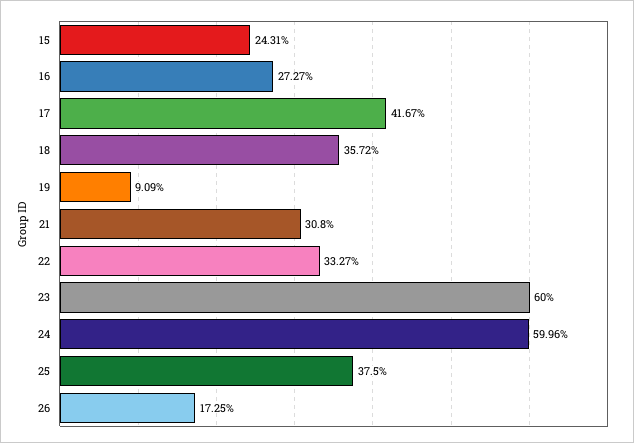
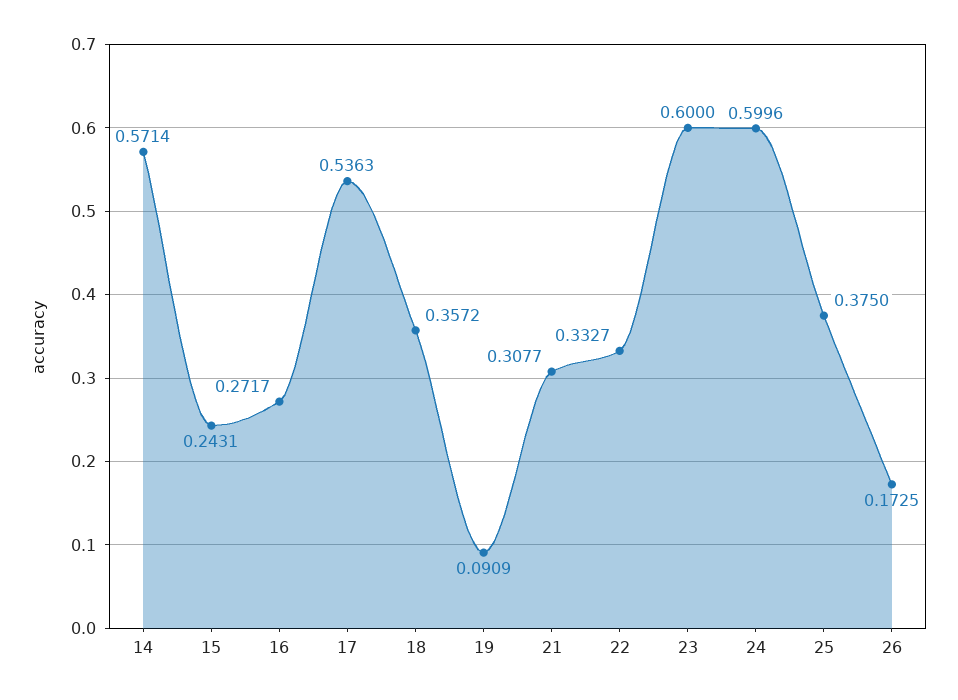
  {
    "15": 0.2431,
-   "16": 0.2727,
+   "16": 0.2717,
-   "17": 0.4167,
+   "17": 0.5363,
    "18": 0.3572,
    "19": 0.0909,
-   "21": 0.308,
+   "21": 0.3077,
    "22": 0.3327,
    "23": 0.6,
    "24": 0.5996,
    "25": 0.375,
-   "26": 0.1725
+   "26": 0.1725,
+   "14": 0.5714
  }

